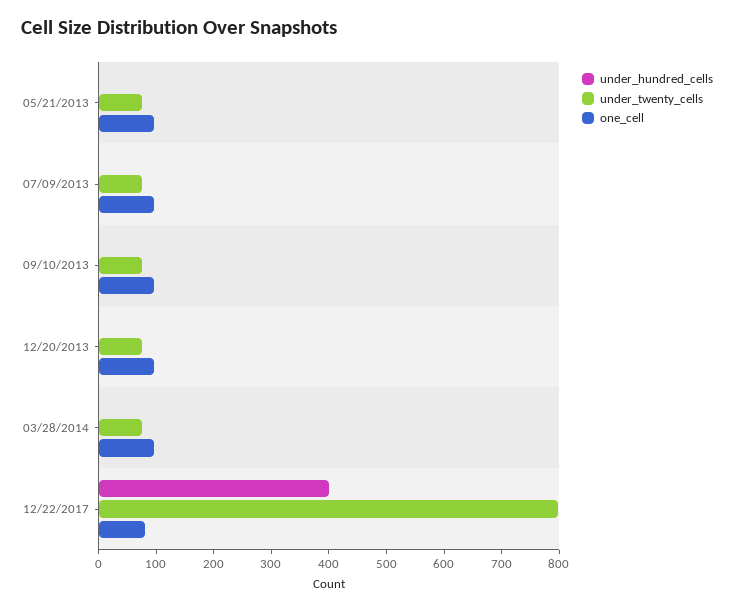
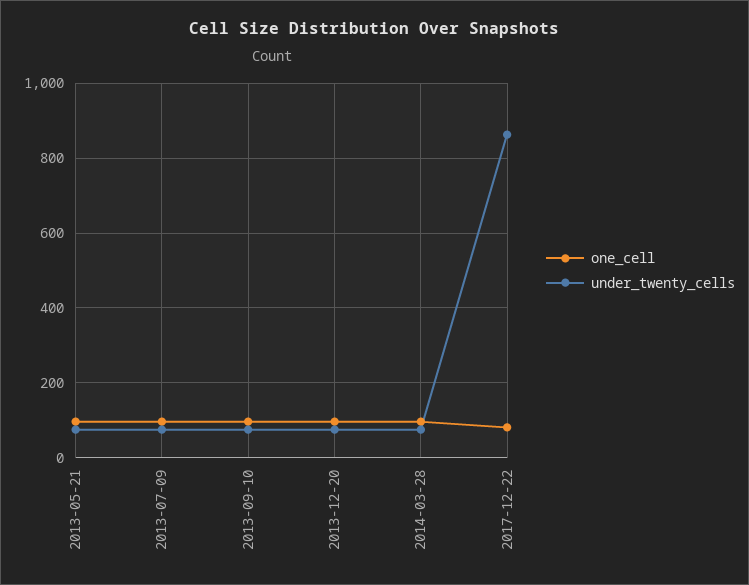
  {
-   "under_hundred_cells": {
-     "05/21/2013": 0,
-     "07/09/2013": 0,
-     "09/10/2013": 0,
-     "12/20/2013": 0,
-     "03/28/2014": 0,
-     "12/22/2017": 400
-   },
    "under_twenty_cells": {
      "05/21/2013": 80,
      "07/09/2013": 80,
      "09/10/2013": 80,
      "12/20/2013": 80,
      "03/28/2014": 80,
-     "12/22/2017": 800
+     "12/22/2017": 860
    },
    "one_cell": {
      "05/21/2013": 100,
      "07/09/2013": 100,
      "09/10/2013": 100,
      "12/20/2013": 100,
      "03/28/2014": 100,
      "12/22/2017": 80
    }
  }

